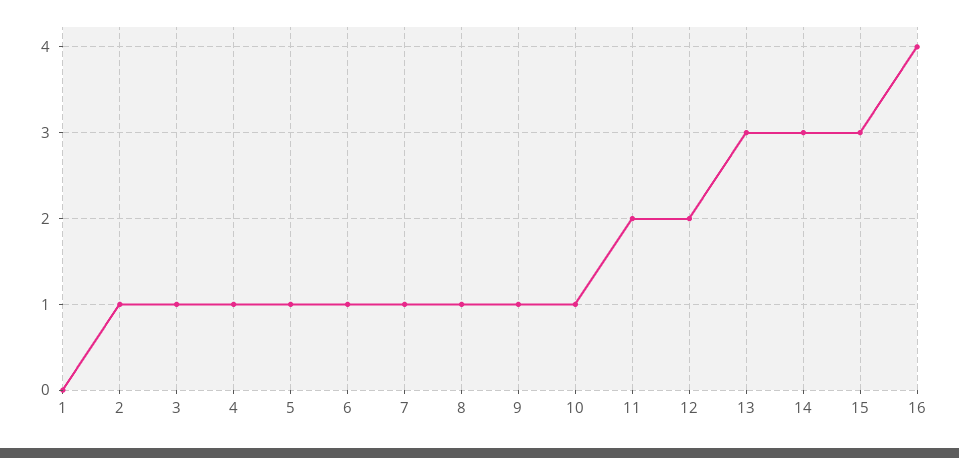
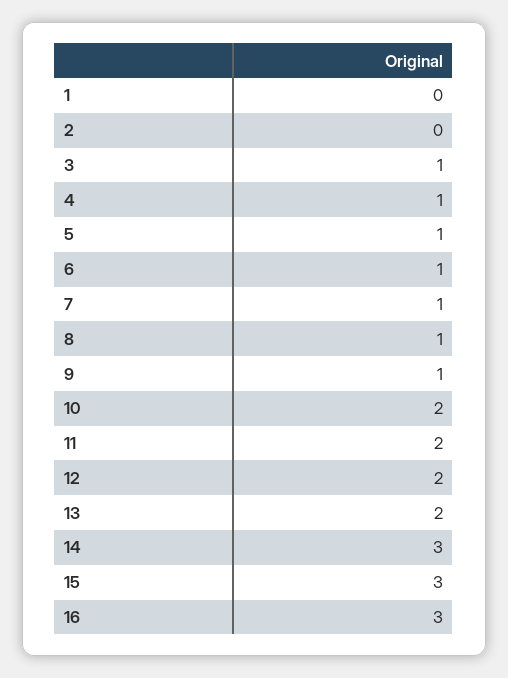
  {
    "1": 0,
-   "2": 1,
+   "2": 0,
    "3": 1,
    "4": 1,
    "5": 1,
    "6": 1,
    "7": 1,
    "8": 1,
    "9": 1,
-   "10": 1,
+   "10": 2,
    "11": 2,
    "12": 2,
-   "13": 3,
+   "13": 2,
    "14": 3,
    "15": 3,
-   "16": 4
+   "16": 3
  }

